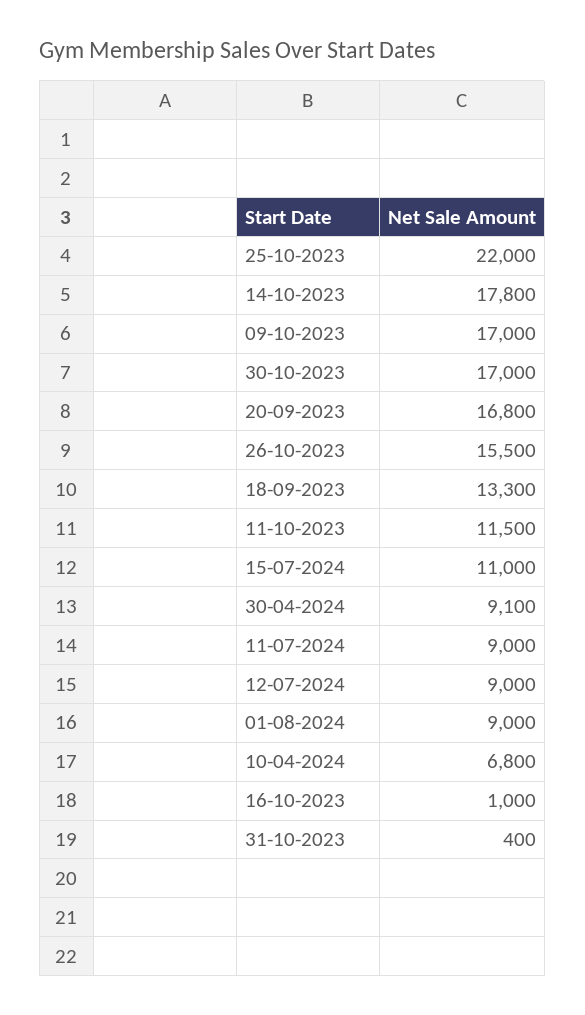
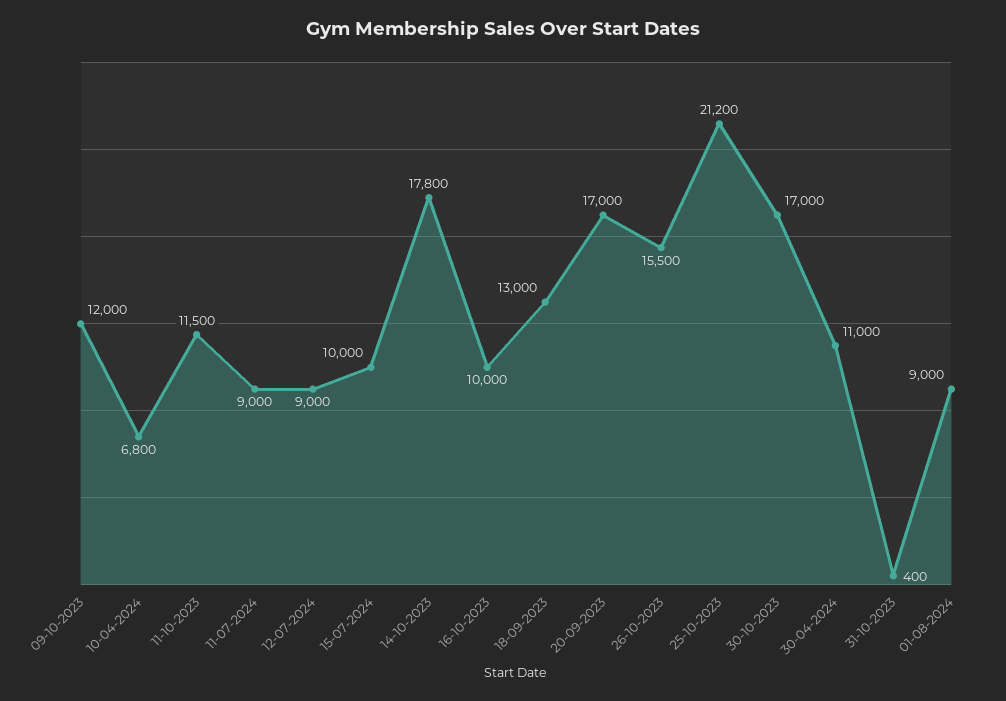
  {
-   "25-10-2023": 22000,
+   "25-10-2023": 21200,
    "14-10-2023": 17800,
-   "09-10-2023": 17000,
+   "09-10-2023": 12000,
    "30-10-2023": 17000,
-   "20-09-2023": 16800,
+   "20-09-2023": 17000,
    "26-10-2023": 15500,
-   "18-09-2023": 13300,
+   "18-09-2023": 13000,
    "11-10-2023": 11500,
-   "15-07-2024": 11000,
+   "15-07-2024": 10000,
-   "30-04-2024": 9100,
+   "30-04-2024": 11000,
    "11-07-2024": 9000,
    "12-07-2024": 9000,
    "01-08-2024": 9000,
    "10-04-2024": 6800,
-   "16-10-2023": 1000,
+   "16-10-2023": 10000,
    "31-10-2023": 400
  }

